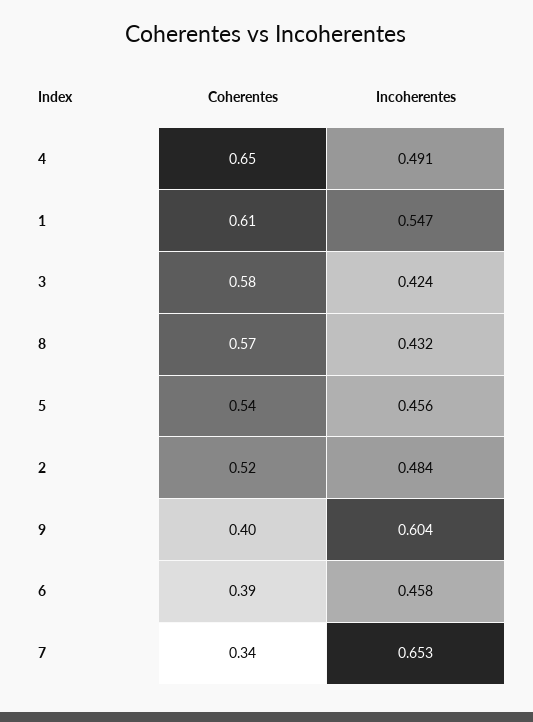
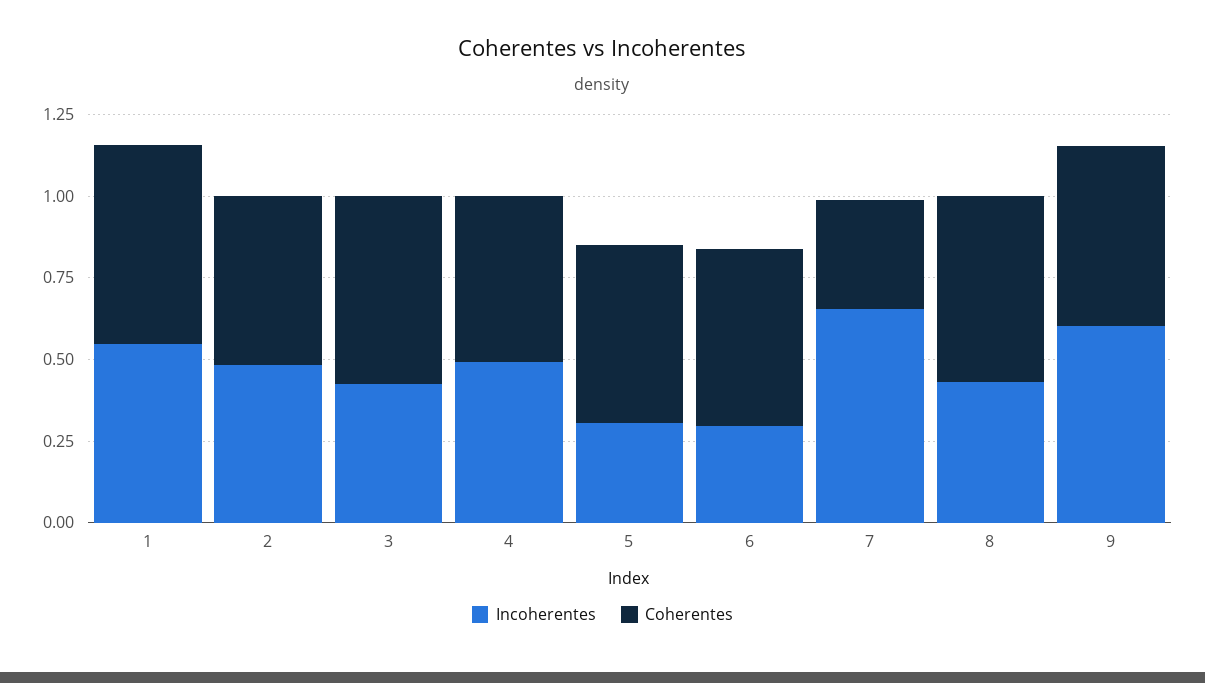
  {
    "Coherentes": {
-     "4": 0.65,
+     "4": 0.5,
      "1": 0.61,
      "3": 0.58,
      "8": 0.57,
      "5": 0.54,
      "2": 0.52,
-     "9": 0.4,
+     "9": 0.55,
-     "6": 0.39,
+     "6": 0.55,
      "7": 0.34
    },
    "Incoherentes": {
      "4": 0.491,
      "1": 0.547,
      "3": 0.424,
      "8": 0.432,
-     "5": 0.456,
+     "5": 0.3,
      "2": 0.484,
      "9": 0.604,
-     "6": 0.458,
+     "6": 0.3,
      "7": 0.653
    }
  }

